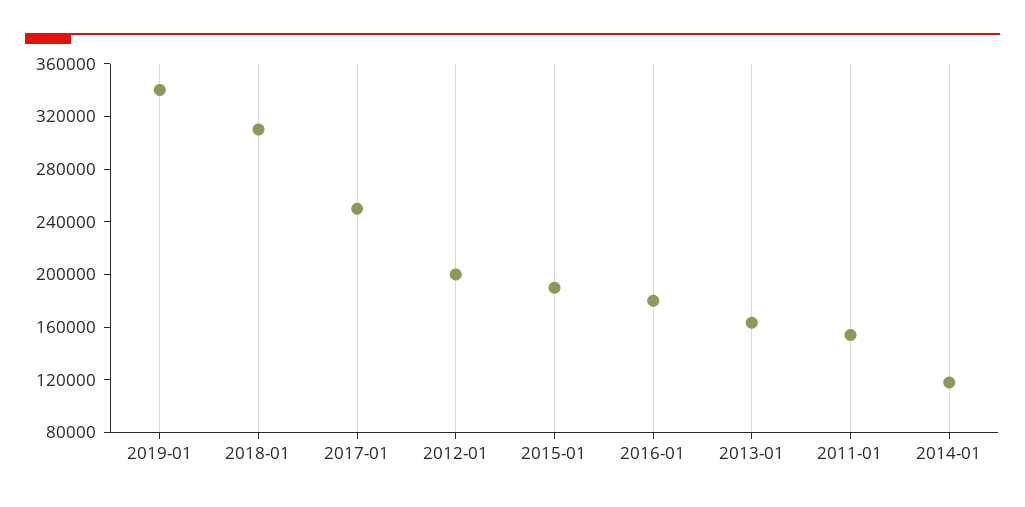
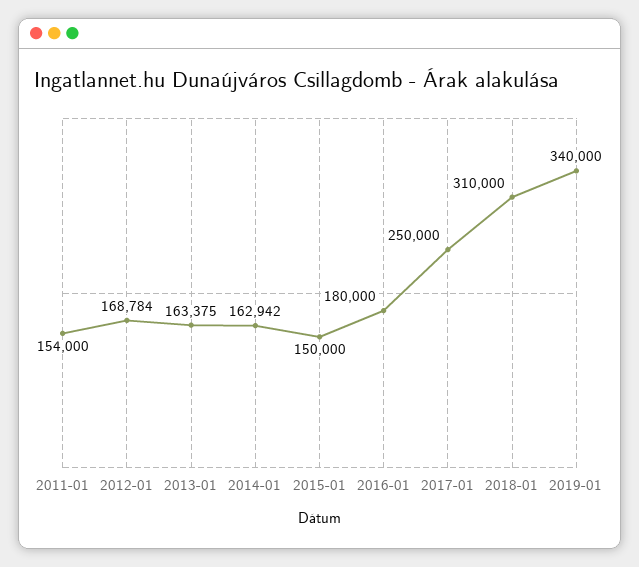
  {
    "2019-01": 340000,
    "2018-01": 310000,
    "2017-01": 250000,
-   "2012-01": 200000,
+   "2012-01": 168784,
-   "2015-01": 190000,
+   "2015-01": 150000,
    "2016-01": 180000,
    "2013-01": 163375,
    "2011-01": 154000,
-   "2014-01": 120000
+   "2014-01": 162942
  }

